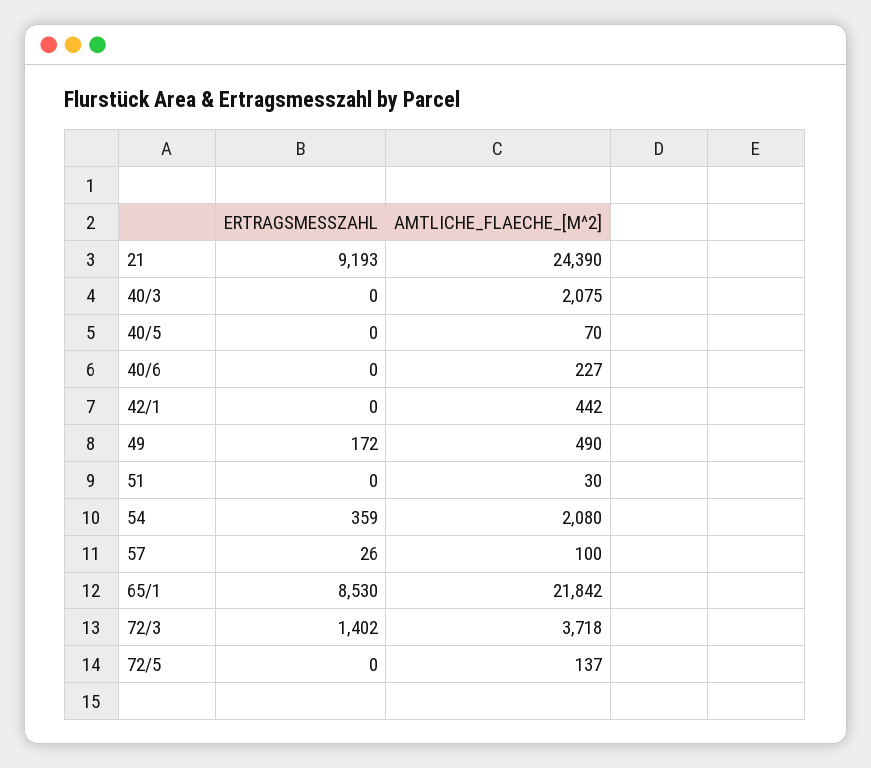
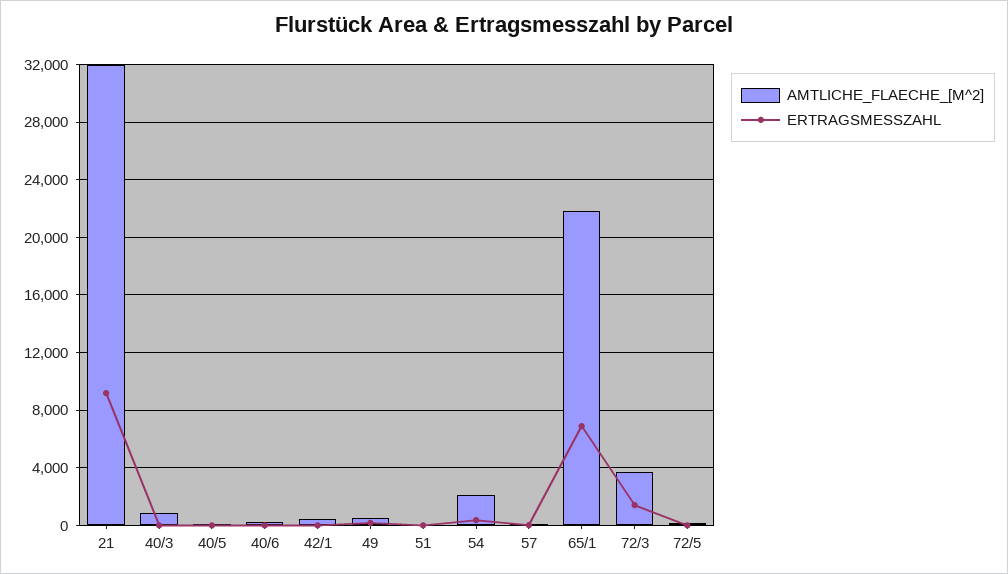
  {
    "ERTRAGSMESSZAHL": {
      "21": 9193,
      "40/3": 0,
      "40/5": 0,
      "40/6": 0,
      "42/1": 0,
      "49": 172,
      "51": 0,
      "54": 359,
      "57": 26,
-     "65/1": 8530,
+     "65/1": 7000,
      "72/3": 1402,
      "72/5": 0
    },
    "AMTLICHE_FLAECHE_[M^2]": {
-     "21": 24390,
+     "21": 32000,
-     "40/3": 2075,
+     "40/3": 1000,
      "40/5": 70,
      "40/6": 227,
      "42/1": 442,
      "49": 490,
      "51": 30,
      "54": 2080,
      "57": 100,
      "65/1": 21842,
      "72/3": 3718,
      "72/5": 137
    }
  }

